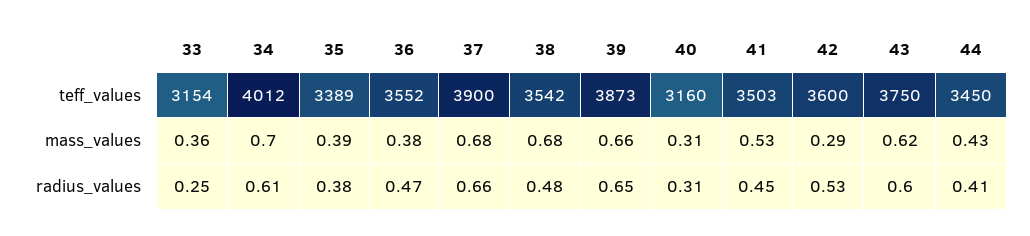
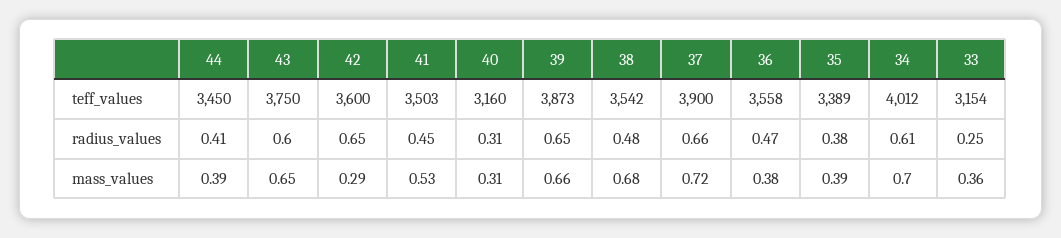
  {
    "33": {
      "teff_values": 3154,
      "mass_values": 0.36,
      "radius_values": 0.25
    },
    "34": {
      "teff_values": 4012,
      "mass_values": 0.7,
      "radius_values": 0.61
    },
    "35": {
      "teff_values": 3389,
      "mass_values": 0.39,
      "radius_values": 0.38
    },
    "36": {
-     "teff_values": 3552,
+     "teff_values": 3558,
      "mass_values": 0.38,
      "radius_values": 0.47
    },
    "37": {
      "teff_values": 3900,
-     "mass_values": 0.68,
+     "mass_values": 0.72,
      "radius_values": 0.66
    },
    "38": {
      "teff_values": 3542,
      "mass_values": 0.68,
      "radius_values": 0.48
    },
    "39": {
      "teff_values": 3873,
      "mass_values": 0.66,
      "radius_values": 0.65
    },
    "40": {
      "teff_values": 3160,
      "mass_values": 0.31,
      "radius_values": 0.31
    },
    "41": {
      "teff_values": 3503,
      "mass_values": 0.53,
      "radius_values": 0.45
    },
    "42": {
      "teff_values": 3600,
      "mass_values": 0.29,
-     "radius_values": 0.53
+     "radius_values": 0.65
    },
    "43": {
      "teff_values": 3750,
-     "mass_values": 0.62,
+     "mass_values": 0.65,
      "radius_values": 0.6
    },
    "44": {
      "teff_values": 3450,
-     "mass_values": 0.43,
+     "mass_values": 0.39,
      "radius_values": 0.41
    }
  }

